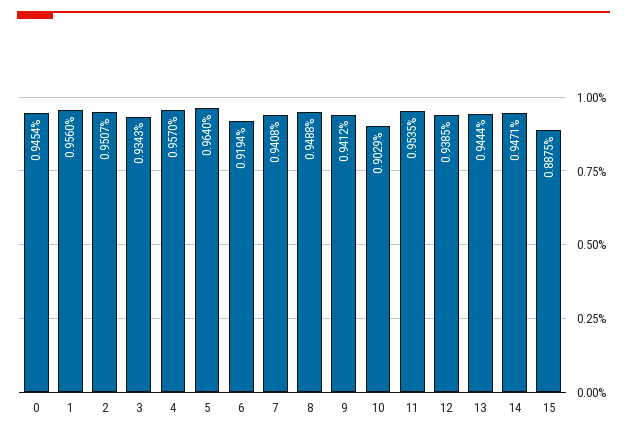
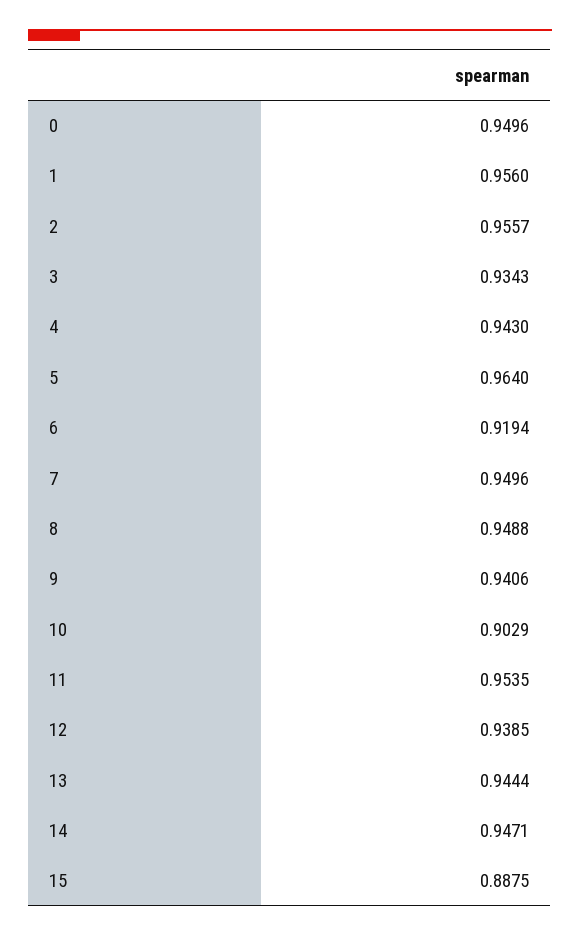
  {
-   "0": 0.9454,
+   "0": 0.9496,
    "1": 0.956,
-   "2": 0.9507,
+   "2": 0.9557,
    "3": 0.9343,
-   "4": 0.957,
+   "4": 0.943,
    "5": 0.964,
    "6": 0.9194,
-   "7": 0.9408,
+   "7": 0.9496,
    "8": 0.9488,
-   "9": 0.9412,
+   "9": 0.9406,
    "10": 0.9029,
    "11": 0.9535,
    "12": 0.9385,
    "13": 0.9444,
    "14": 0.9471,
    "15": 0.8875
  }

